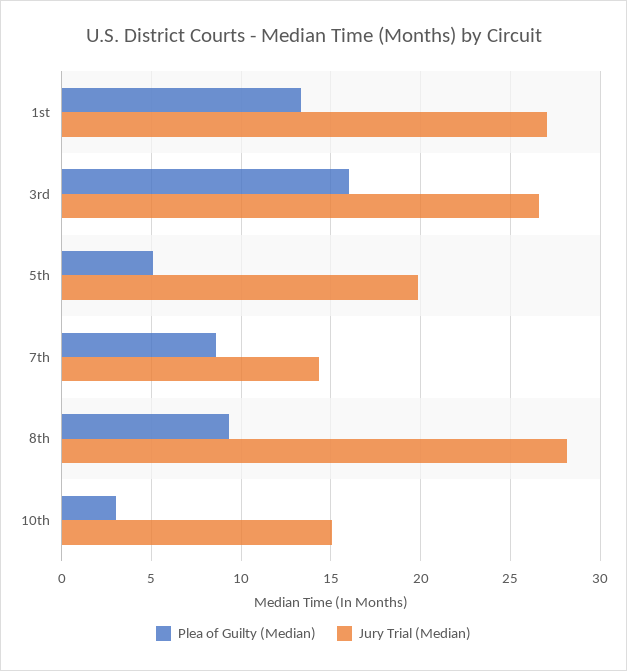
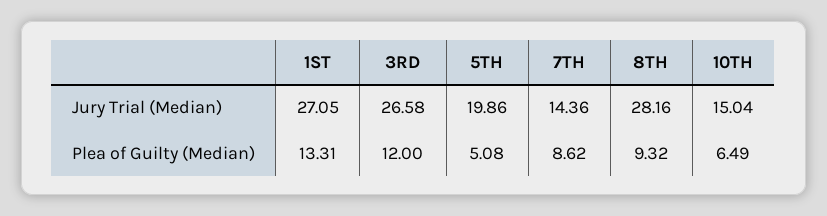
  {
    "Plea of Guilty (Median)": {
      "1st": 13.31,
-     "3rd": 16,
+     "3rd": 12,
      "5th": 5.08,
      "7th": 8.62,
      "8th": 9.32,
-     "10th": 3
+     "10th": 6.49
    },
    "Jury Trial (Median)": {
      "1st": 27.05,
      "3rd": 26.58,
      "5th": 19.86,
      "7th": 14.36,
      "8th": 28.16,
      "10th": 15.04
    }
  }

